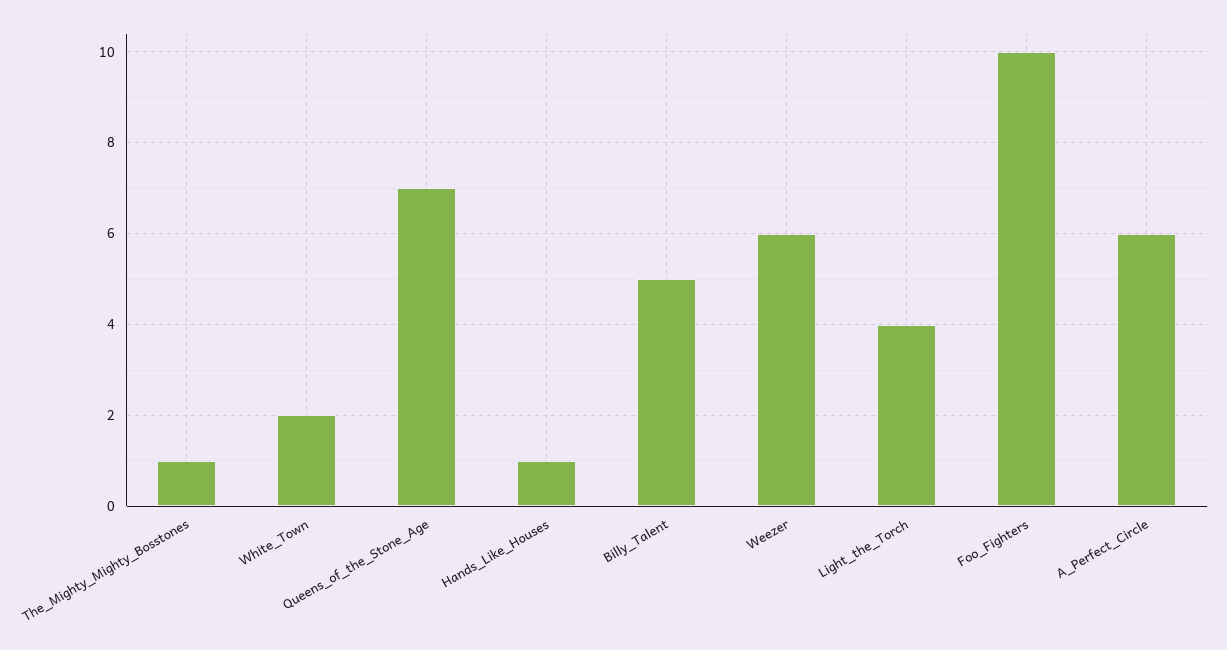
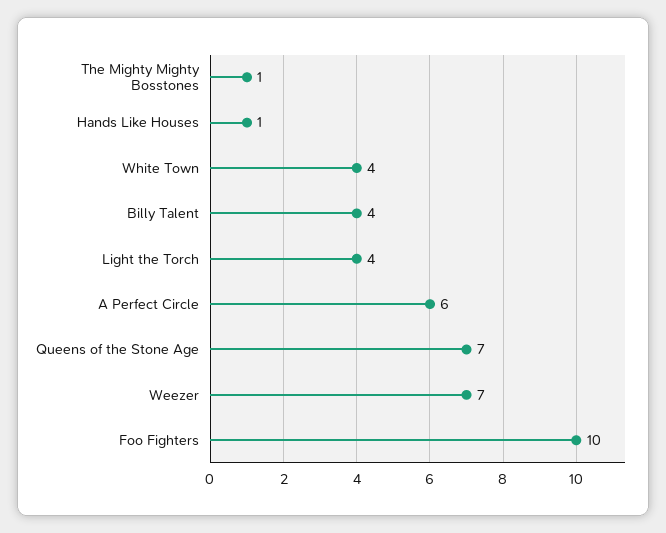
  {
    "The_Mighty_Mighty_Bosstones": 1,
-   "White_Town": 2,
+   "White_Town": 4,
    "Queens_of_the_Stone_Age": 7,
    "Hands_Like_Houses": 1,
-   "Billy_Talent": 5,
+   "Billy_Talent": 4,
-   "Weezer": 6,
+   "Weezer": 7,
    "Light_the_Torch": 4,
    "Foo_Fighters": 10,
    "A_Perfect_Circle": 6
  }

